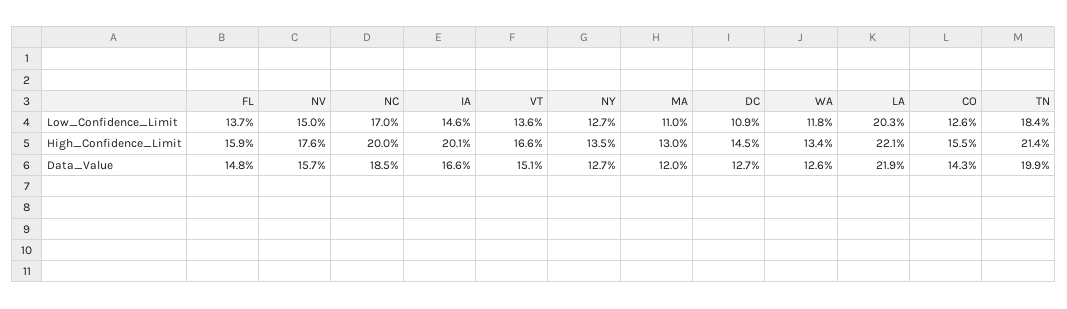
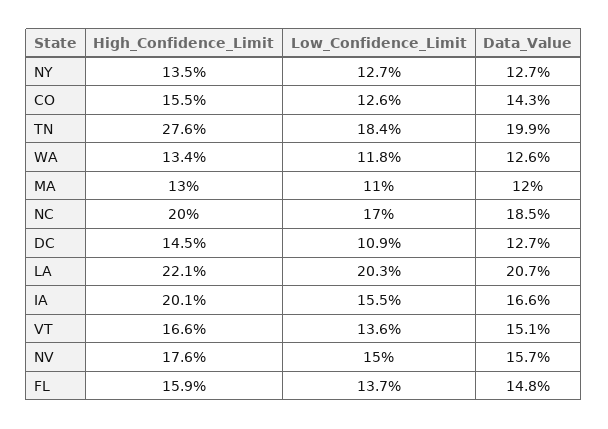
  {
    "FL": {
      "Low_Confidence_Limit": 13.7,
      "High_Confidence_Limit": 15.9,
      "Data_Value": 14.8
    },
    "NV": {
      "Low_Confidence_Limit": 15,
      "High_Confidence_Limit": 17.6,
      "Data_Value": 15.7
    },
    "NC": {
      "Low_Confidence_Limit": 17,
      "High_Confidence_Limit": 20,
      "Data_Value": 18.5
    },
    "IA": {
-     "Low_Confidence_Limit": 14.6,
+     "Low_Confidence_Limit": 15.5,
      "High_Confidence_Limit": 20.1,
      "Data_Value": 16.6
    },
    "VT": {
      "Low_Confidence_Limit": 13.6,
      "High_Confidence_Limit": 16.6,
      "Data_Value": 15.1
    },
    "NY": {
      "Low_Confidence_Limit": 12.7,
      "High_Confidence_Limit": 13.5,
      "Data_Value": 12.7
    },
    "MA": {
      "Low_Confidence_Limit": 11,
      "High_Confidence_Limit": 13,
      "Data_Value": 12
    },
    "DC": {
      "Low_Confidence_Limit": 10.9,
      "High_Confidence_Limit": 14.5,
      "Data_Value": 12.7
    },
    "WA": {
      "Low_Confidence_Limit": 11.8,
      "High_Confidence_Limit": 13.4,
      "Data_Value": 12.6
    },
    "LA": {
      "Low_Confidence_Limit": 20.3,
      "High_Confidence_Limit": 22.1,
-     "Data_Value": 21.9
+     "Data_Value": 20.7
    },
    "CO": {
      "Low_Confidence_Limit": 12.6,
      "High_Confidence_Limit": 15.5,
      "Data_Value": 14.3
    },
    "TN": {
      "Low_Confidence_Limit": 18.4,
-     "High_Confidence_Limit": 21.4,
+     "High_Confidence_Limit": 27.6,
      "Data_Value": 19.9
    }
  }

